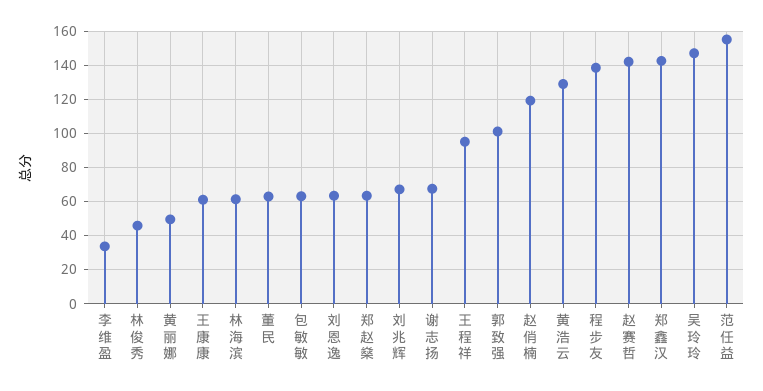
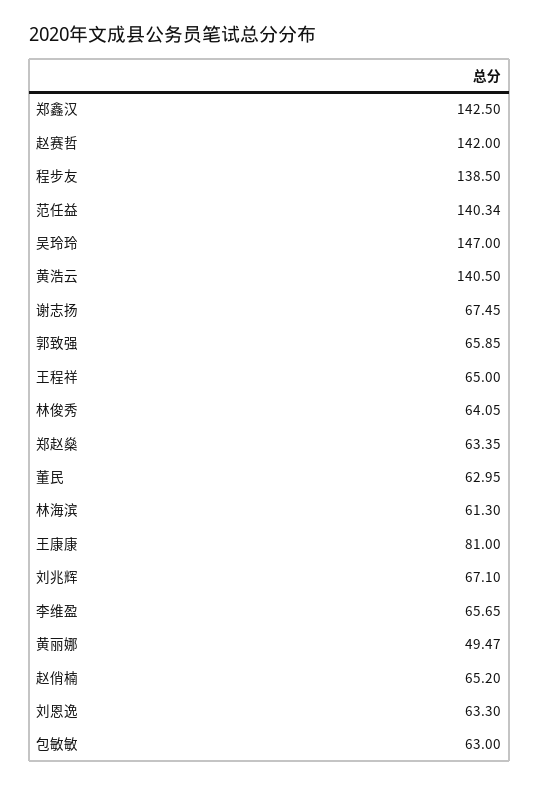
  {
-   "李维盈": 35,
+   "李维盈": 65.65,
-   "林俊秀": 45,
+   "林俊秀": 64.05,
    "黄丽娜": 49.47,
-   "王康康": 60,
+   "王康康": 81,
    "林海滨": 61.3,
    "董民": 62.95,
    "包敏敏": 63,
    "刘恩逸": 63.3,
    "郑赵燊": 63.35,
    "刘兆辉": 67.1,
    "谢志扬": 67.45,
-   "王程祥": 95,
+   "王程祥": 65,
-   "郭致强": 100,
+   "郭致强": 65.85,
-   "赵俏楠": 120,
+   "赵俏楠": 65.2,
-   "黄浩云": 130,
+   "黄浩云": 140.5,
    "程步友": 138.5,
    "赵赛哲": 142,
    "郑鑫汉": 142.5,
    "吴玲玲": 147,
-   "范任益": 155
+   "范任益": 140.34
  }

